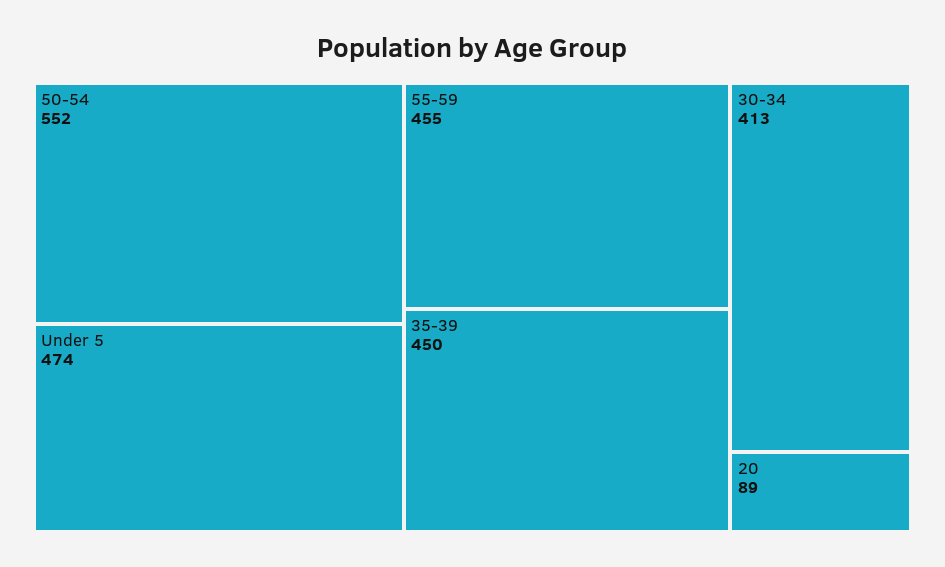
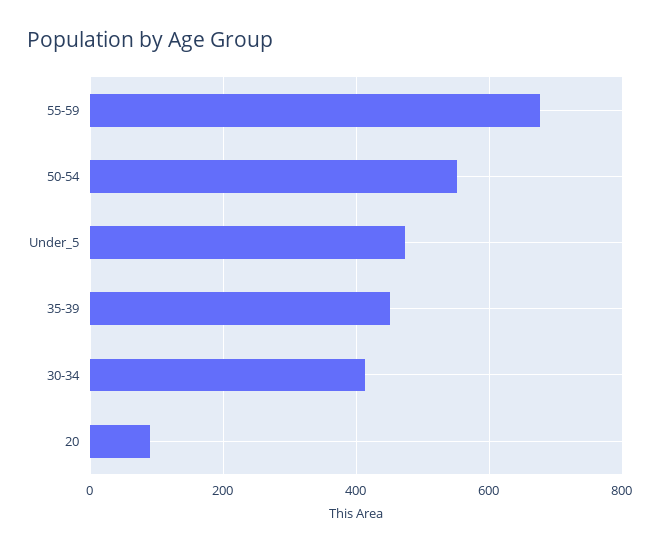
  {
    "50-54": 552,
    "Under 5": 474,
-   "55-59": 455,
+   "55-59": 680,
    "35-39": 450,
    "30-34": 413,
    "20": 89
  }

